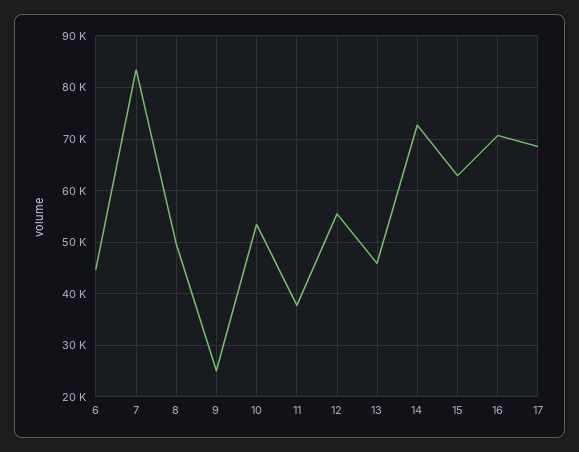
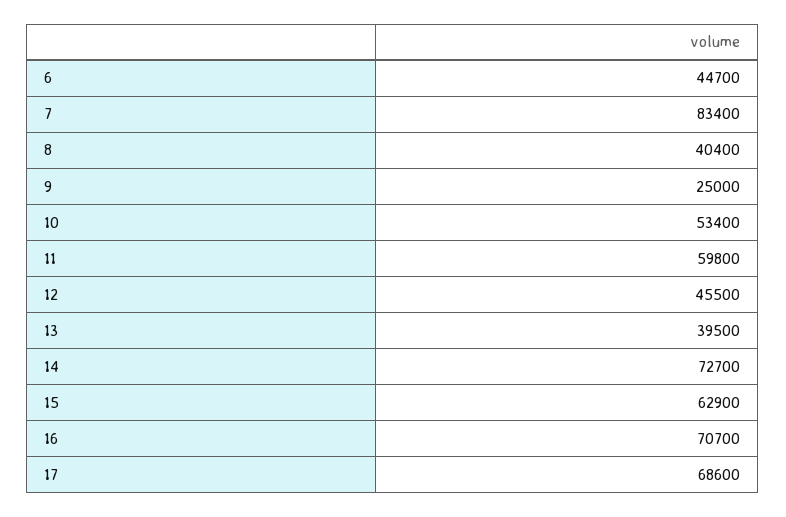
  {
    "6": 44700,
    "7": 83400,
-   "8": 50000,
+   "8": 40400,
    "9": 25000,
    "10": 53400,
-   "11": 38000,
+   "11": 59800,
-   "12": 56000,
+   "12": 45500,
-   "13": 46000,
+   "13": 39500,
    "14": 72700,
    "15": 62900,
    "16": 70700,
    "17": 68600
  }

